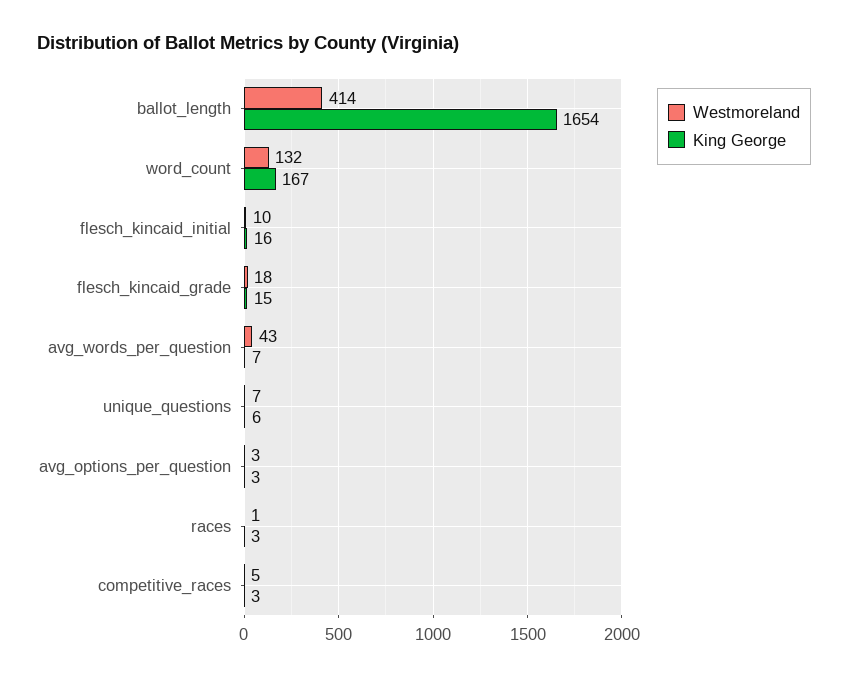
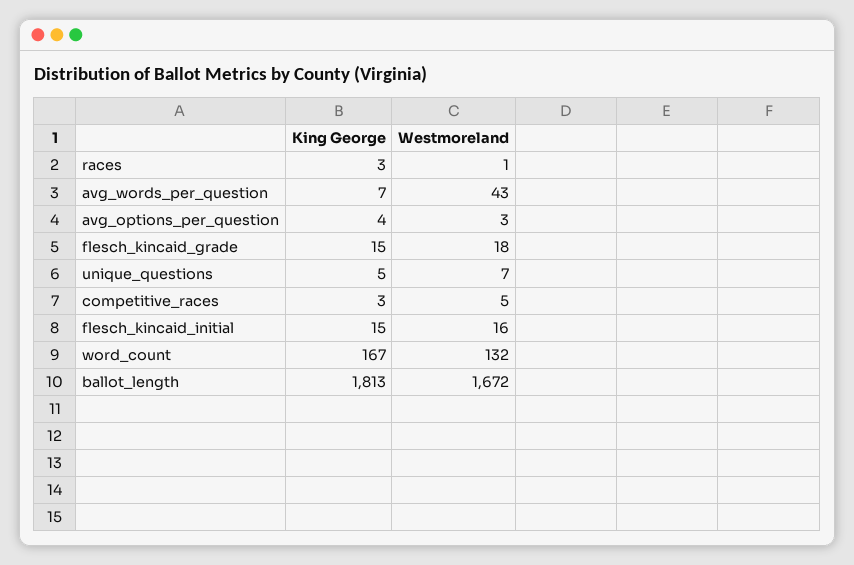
  {
    "Westmoreland": {
-     "ballot_length": 414,
+     "ballot_length": 1672,
      "word_count": 132,
-     "flesch_kincaid_initial": 10,
+     "flesch_kincaid_initial": 16,
      "flesch_kincaid_grade": 18,
      "avg_words_per_question": 43,
      "unique_questions": 7,
      "avg_options_per_question": 3,
      "races": 1,
      "competitive_races": 5
    },
    "King George": {
-     "ballot_length": 1654,
+     "ballot_length": 1813,
      "word_count": 167,
-     "flesch_kincaid_initial": 16,
+     "flesch_kincaid_initial": 15,
      "flesch_kincaid_grade": 15,
      "avg_words_per_question": 7,
-     "unique_questions": 6,
+     "unique_questions": 5,
-     "avg_options_per_question": 3,
+     "avg_options_per_question": 4,
      "races": 3,
      "competitive_races": 3
    }
  }

